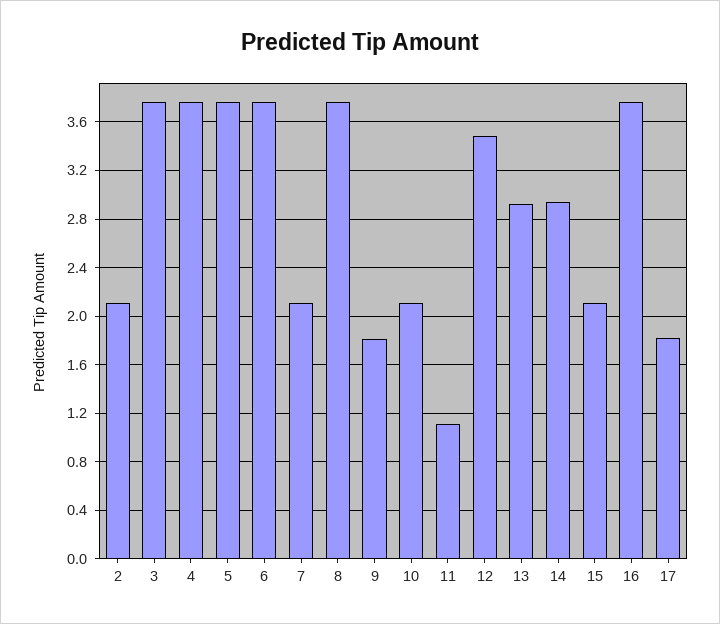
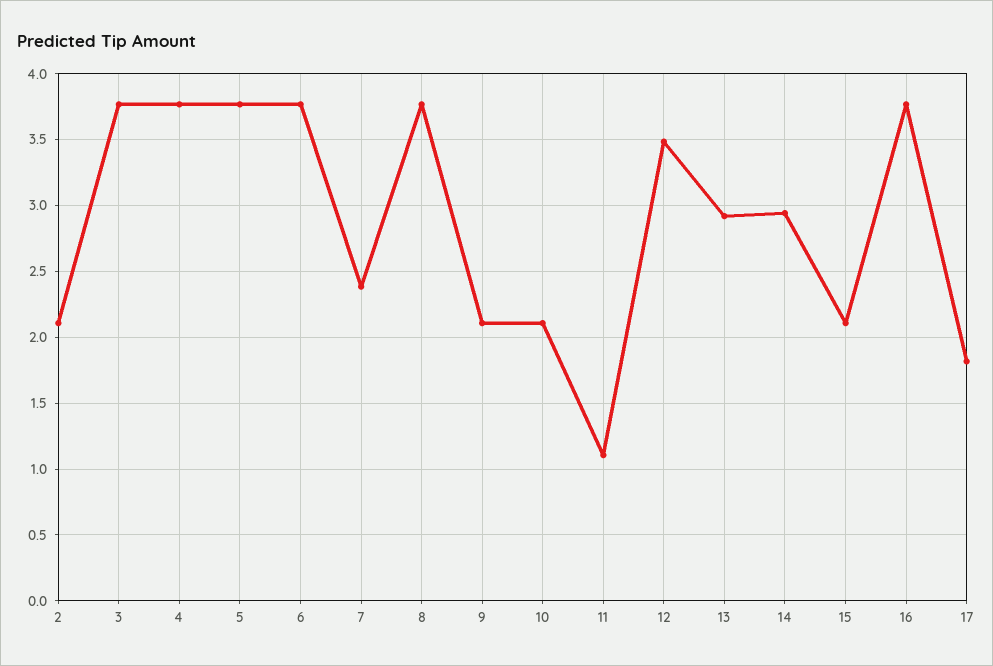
  {
    "2": 2.1,
    "3": 3.75,
    "4": 3.75,
    "5": 3.75,
    "6": 3.75,
-   "7": 2.1,
+   "7": 2.4,
    "8": 3.75,
-   "9": 1.8,
+   "9": 2.1,
    "10": 2.1,
    "11": 1.1,
    "12": 3.5,
    "13": 2.9,
    "14": 2.95,
    "15": 2.1,
    "16": 3.75,
    "17": 1.8
  }

